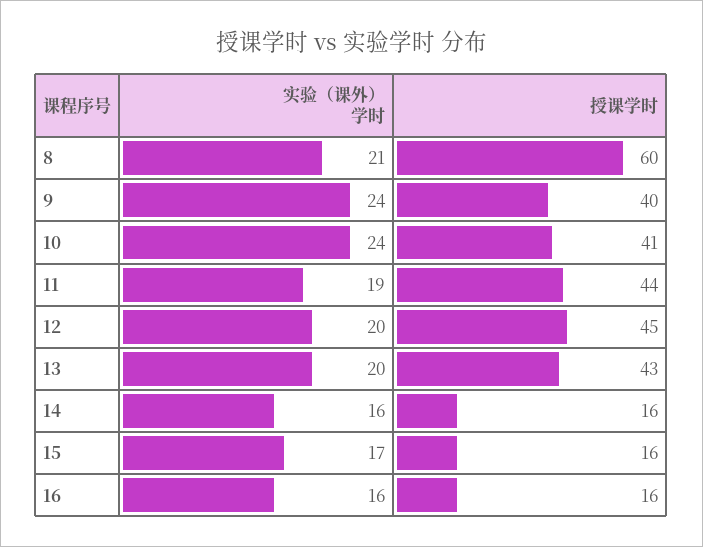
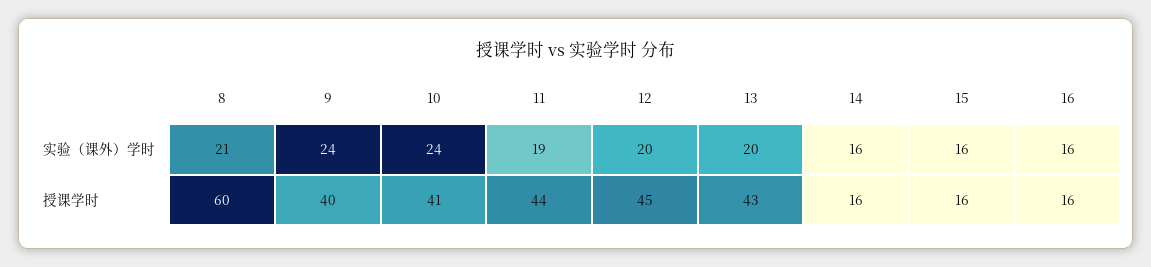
  {
    "实验（课外）学时": {
      "8": 21,
      "9": 24,
      "10": 24,
      "11": 19,
      "12": 20,
      "13": 20,
      "14": 16,
-     "15": 17,
+     "15": 16,
      "16": 16
    },
    "授课学时": {
      "8": 60,
      "9": 40,
      "10": 41,
      "11": 44,
      "12": 45,
      "13": 43,
      "14": 16,
      "15": 16,
      "16": 16
    }
  }

